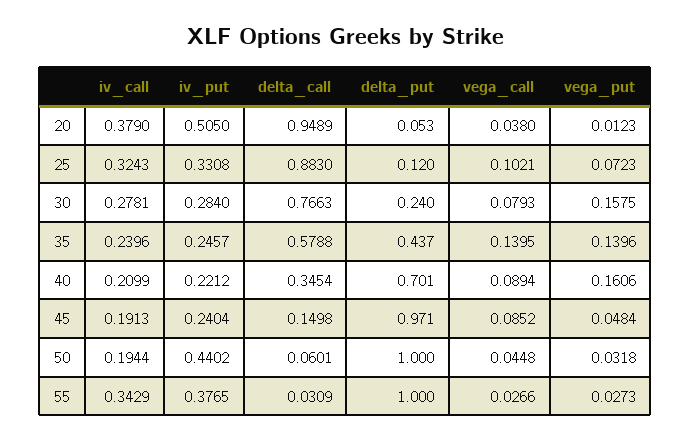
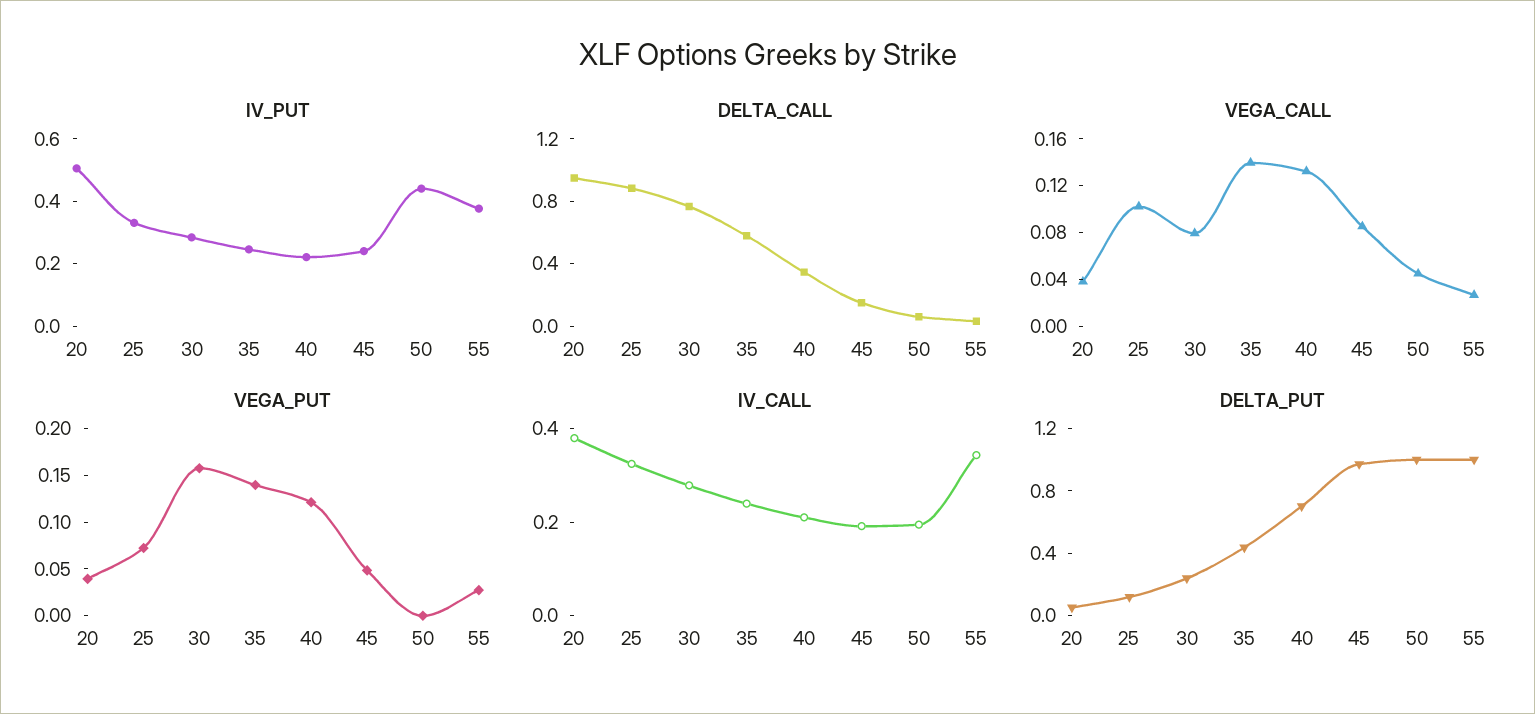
  {
    "iv_call": {
      "20": 0.379,
      "25": 0.3243,
      "30": 0.2781,
      "35": 0.2396,
      "40": 0.2099,
      "45": 0.1913,
      "50": 0.1944,
      "55": 0.3429
    },
    "iv_put": {
      "20": 0.505,
      "25": 0.3308,
      "30": 0.284,
      "35": 0.2457,
      "40": 0.2212,
      "45": 0.2404,
      "50": 0.4402,
      "55": 0.3765
    },
    "delta_call": {
      "20": 0.9489,
      "25": 0.883,
      "30": 0.7663,
      "35": 0.5788,
      "40": 0.3454,
      "45": 0.1498,
      "50": 0.0601,
      "55": 0.0309
    },
    "delta_put": {
      "20": 0.053,
      "25": 0.12,
      "30": 0.24,
      "35": 0.437,
      "40": 0.701,
      "45": 0.971,
      "50": 1,
      "55": 1
    },
    "vega_call": {
      "20": 0.038,
      "25": 0.1021,
      "30": 0.0793,
      "35": 0.1395,
-     "40": 0.0894,
+     "40": 0.13,
      "45": 0.0852,
      "50": 0.0448,
      "55": 0.0266
    },
    "vega_put": {
-     "20": 0.0123,
+     "20": 0.04,
      "25": 0.0723,
      "30": 0.1575,
      "35": 0.1396,
-     "40": 0.1606,
+     "40": 0.12,
      "45": 0.0484,
-     "50": 0.0318,
+     "50": 0,
      "55": 0.0273
    }
  }

